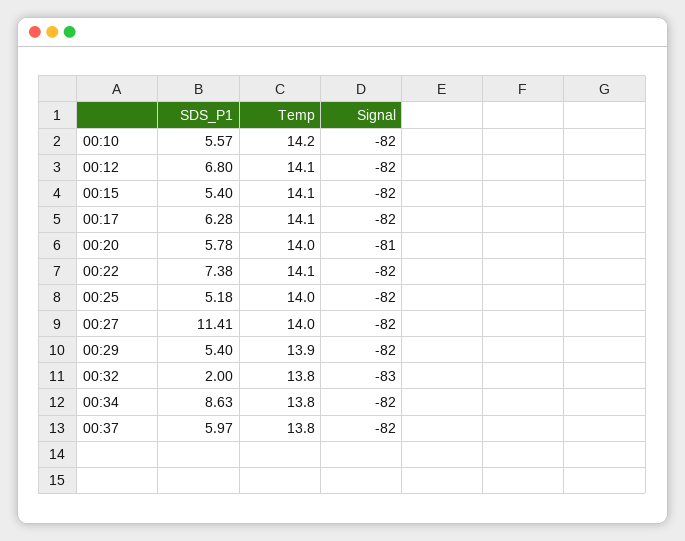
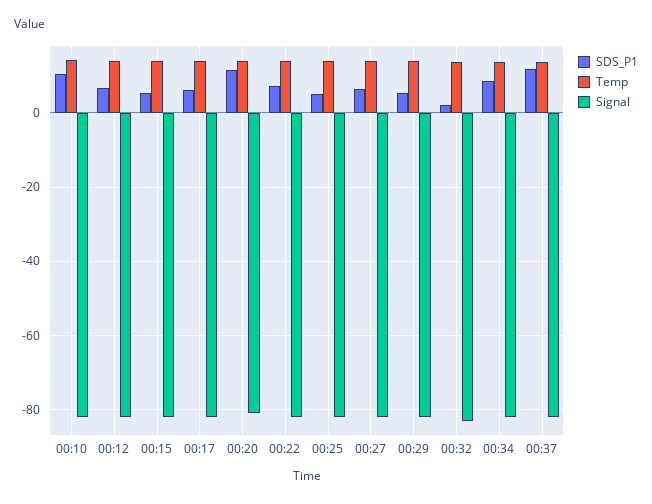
  {
    "SDS_P1": {
-     "00:10": 5.57,
+     "00:10": 10,
      "00:12": 6.8,
      "00:15": 5.4,
      "00:17": 6.28,
-     "00:20": 5.78,
+     "00:20": 12,
      "00:22": 7.38,
      "00:25": 5.18,
-     "00:27": 11.41,
+     "00:27": 6,
      "00:29": 5.4,
      "00:32": 2,
      "00:34": 8.63,
-     "00:37": 5.97
+     "00:37": 12
    },
    "Temp": {
      "00:10": 14.2,
      "00:12": 14.1,
      "00:15": 14.1,
      "00:17": 14.1,
      "00:20": 14,
      "00:22": 14.1,
      "00:25": 14,
      "00:27": 14,
      "00:29": 13.9,
      "00:32": 13.8,
      "00:34": 13.8,
      "00:37": 13.8
    },
    "Signal": {
      "00:10": -82,
      "00:12": -82,
      "00:15": -82,
      "00:17": -82,
      "00:20": -81,
      "00:22": -82,
      "00:25": -82,
      "00:27": -82,
      "00:29": -82,
      "00:32": -83,
      "00:34": -82,
      "00:37": -82
    }
  }

